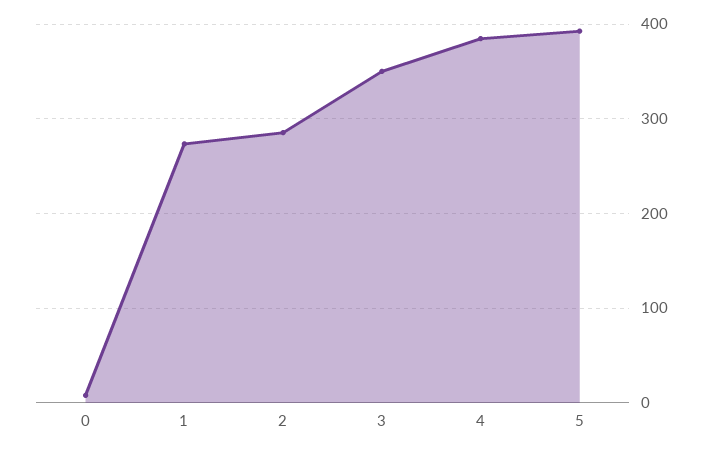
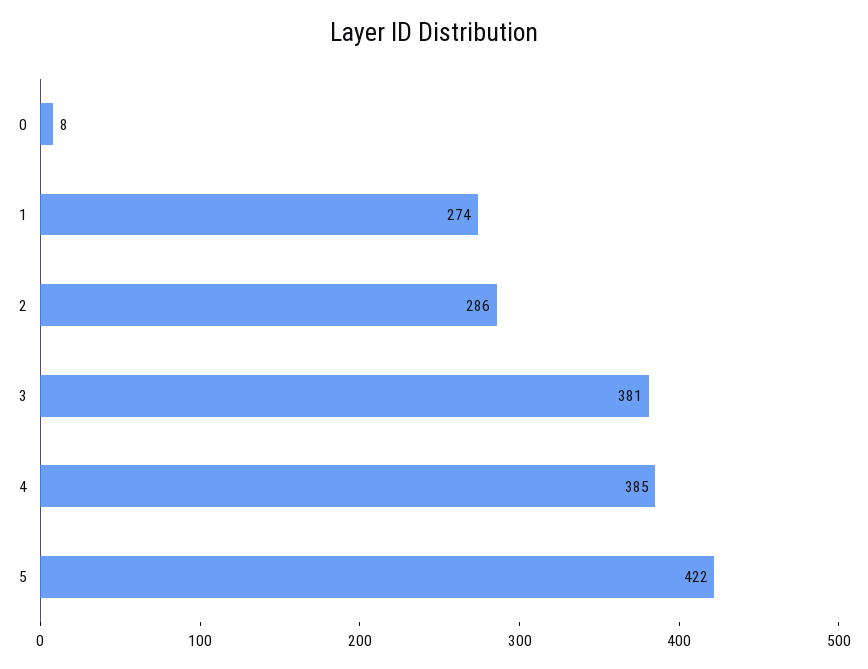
  {
    "0": 8,
    "1": 274,
    "2": 286,
-   "3": 350,
+   "3": 381,
    "4": 385,
-   "5": 390
+   "5": 422
  }

